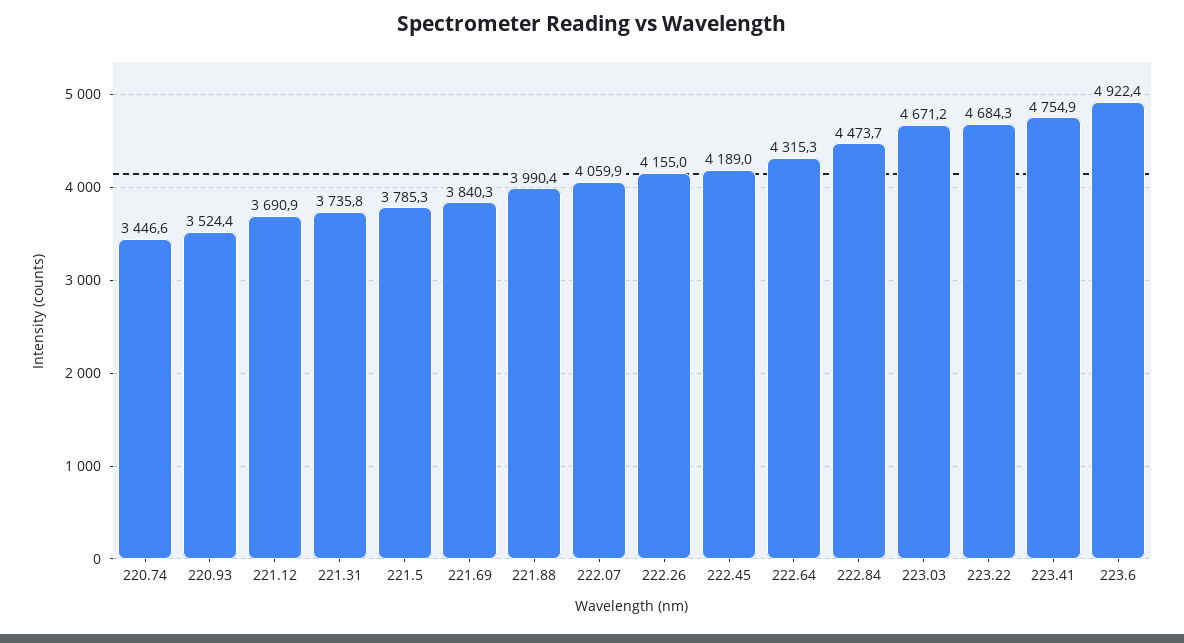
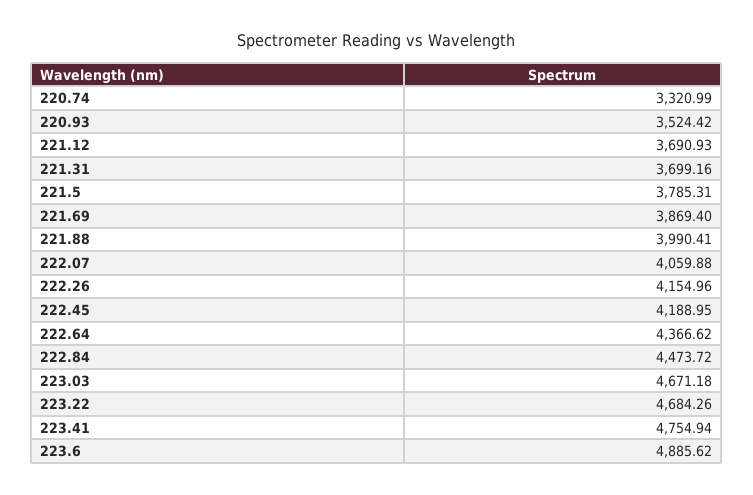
  {
-   "220.74": 3446.6,
+   "220.74": 3320.99,
    "220.93": 3524.42,
    "221.12": 3690.93,
-   "221.31": 3735.8,
+   "221.31": 3699.16,
    "221.5": 3785.31,
-   "221.69": 3840.3,
+   "221.69": 3869.4,
    "221.88": 3990.41,
    "222.07": 4059.88,
    "222.26": 4154.96,
    "222.45": 4188.95,
-   "222.64": 4315.3,
+   "222.64": 4366.62,
    "222.84": 4473.72,
    "223.03": 4671.18,
    "223.22": 4684.26,
    "223.41": 4754.94,
-   "223.6": 4922.4
+   "223.6": 4885.62
  }

